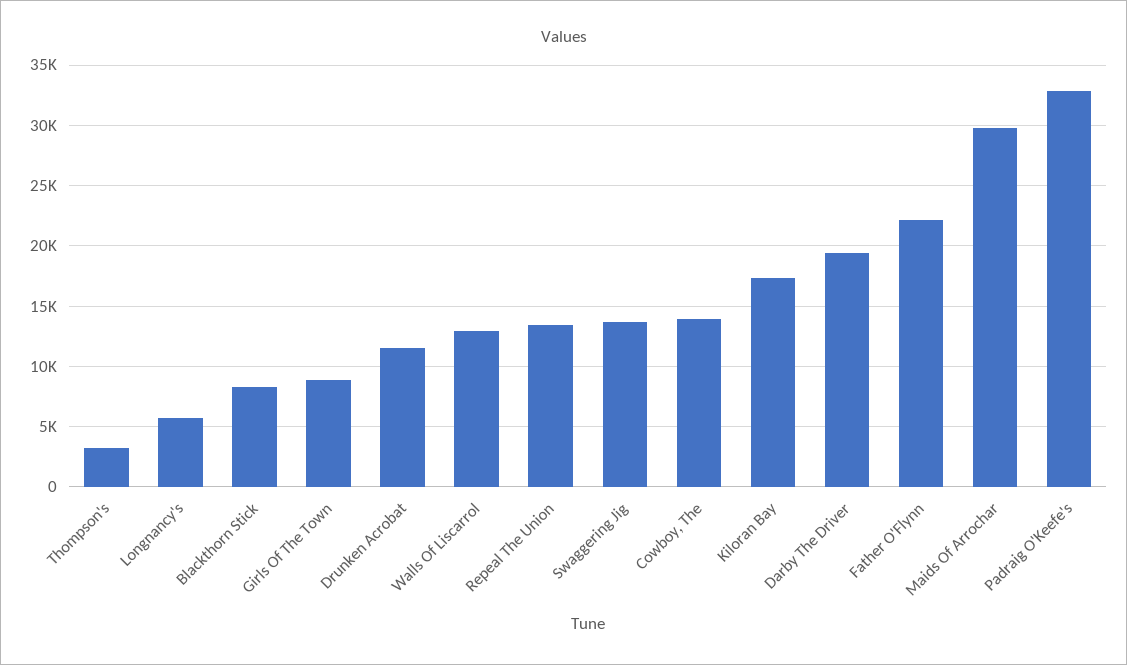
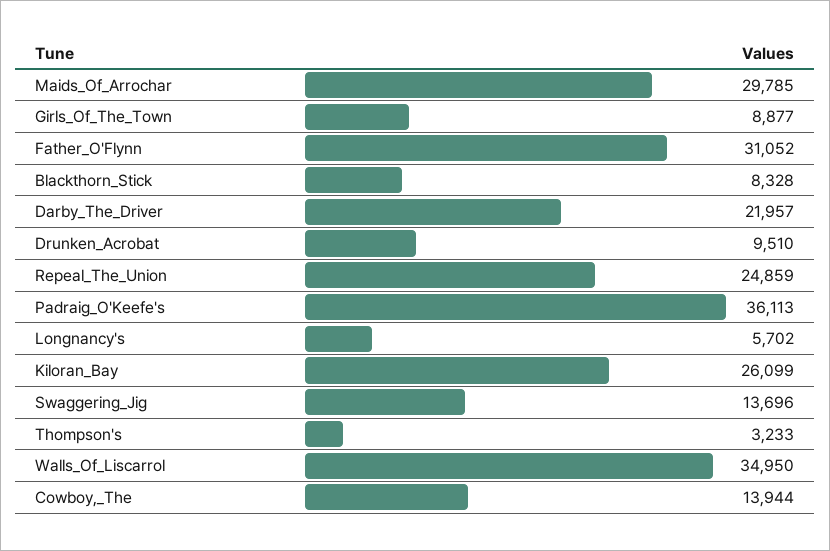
  {
    "Thompson's": 3233,
    "Longnancy's": 5702,
    "Blackthorn Stick": 8328,
    "Girls Of The Town": 8877,
-   "Drunken Acrobat": 11500,
+   "Drunken Acrobat": 9510,
-   "Walls Of Liscarrol": 13000,
+   "Walls Of Liscarrol": 34950,
-   "Repeal The Union": 13500,
+   "Repeal The Union": 24859,
    "Swaggering Jig": 13696,
    "Cowboy, The": 13944,
-   "Kiloran Bay": 17500,
+   "Kiloran Bay": 26099,
-   "Darby The Driver": 19500,
+   "Darby The Driver": 21957,
-   "Father O'Flynn": 22000,
+   "Father O'Flynn": 31052,
    "Maids Of Arrochar": 29785,
-   "Padraig O'Keefe's": 33000
+   "Padraig O'Keefe's": 36113
  }

